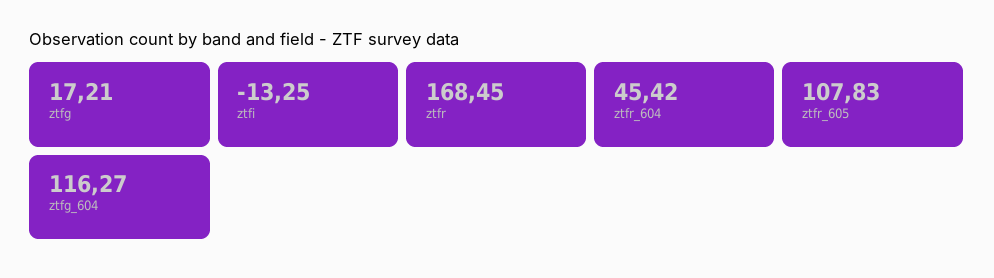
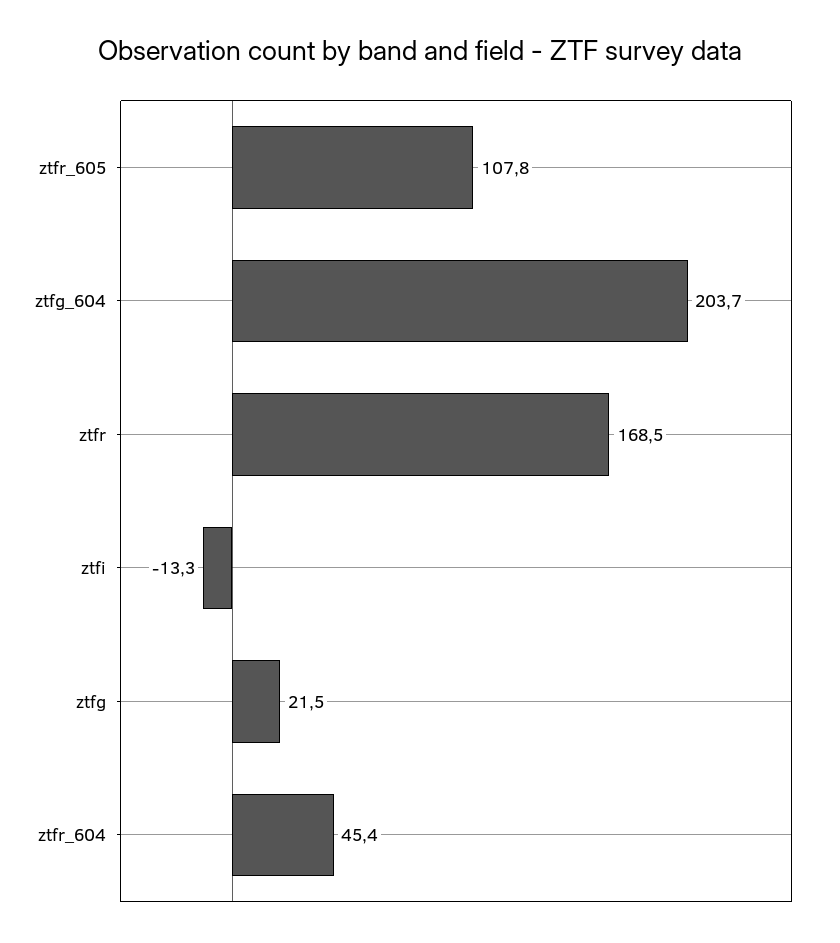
  {
-   "ztfg": 17.21,
+   "ztfg": 21.5,
    "ztfi": -13.25,
    "ztfr": 168.45,
    "ztfr_604": 45.42,
    "ztfr_605": 107.83,
-   "ztfg_604": 116.27
+   "ztfg_604": 203.7
  }

